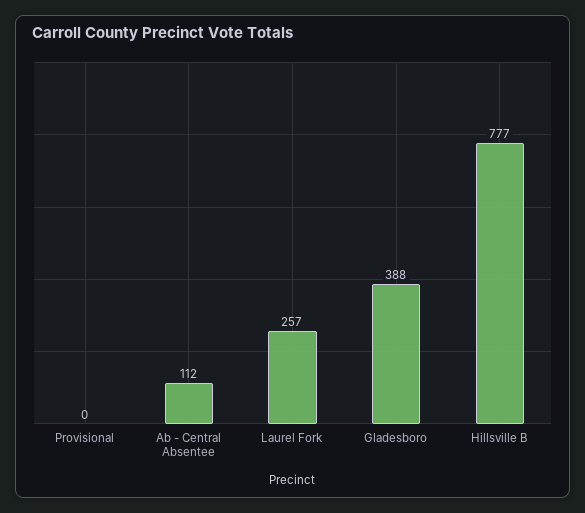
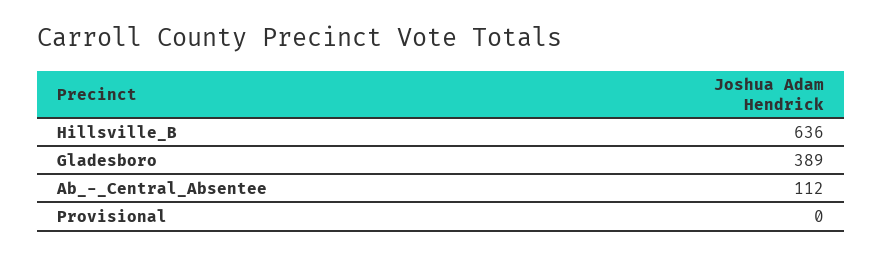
  {
    "Provisional": 0,
    "Ab - Central Absentee": 112,
-   "Laurel Fork": 257,
-   "Gladesboro": 388,
+   "Gladesboro": 389,
-   "Hillsville B": 777
+   "Hillsville B": 636
  }

